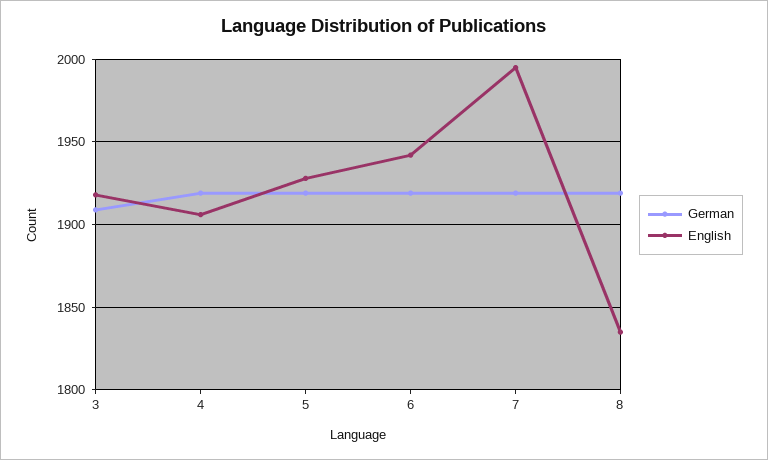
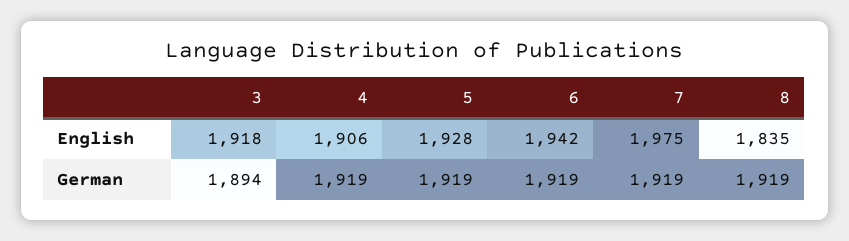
  {
    "German": {
-     "3": 1910,
+     "3": 1894,
      "4": 1919,
      "5": 1919,
      "6": 1919,
      "7": 1919,
      "8": 1919
    },
    "English": {
      "3": 1918,
      "4": 1906,
      "5": 1928,
      "6": 1942,
-     "7": 1995,
+     "7": 1975,
      "8": 1835
    }
  }

